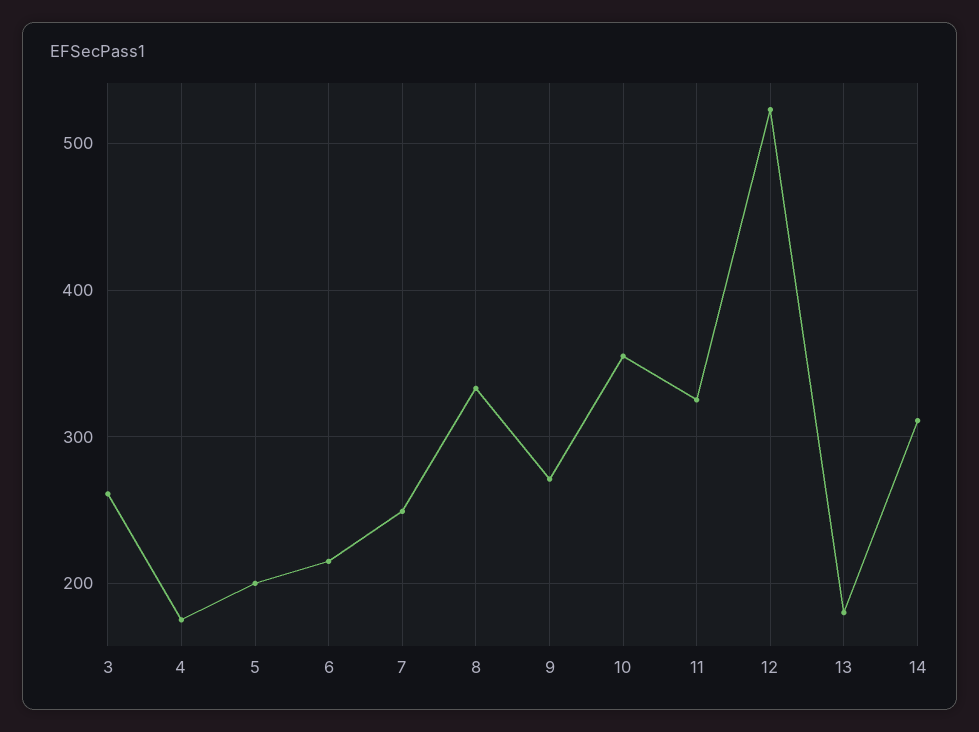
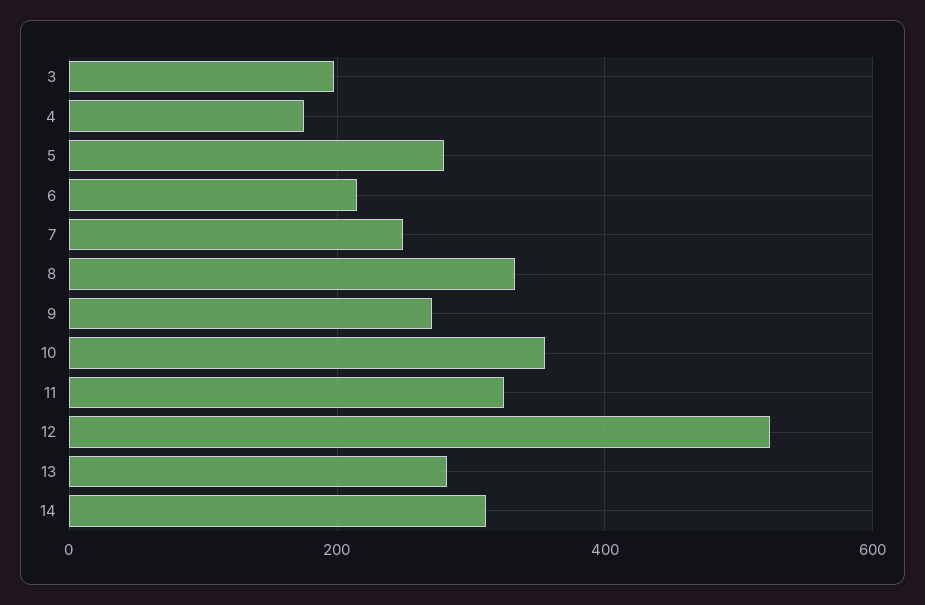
  {
-   "3": 260,
+   "3": 200,
    "4": 180,
-   "5": 200,
+   "5": 280,
    "6": 220,
    "7": 250,
    "8": 330,
    "9": 270,
    "10": 360,
    "11": 330,
    "12": 520,
-   "13": 180,
+   "13": 280,
    "14": 310
  }

